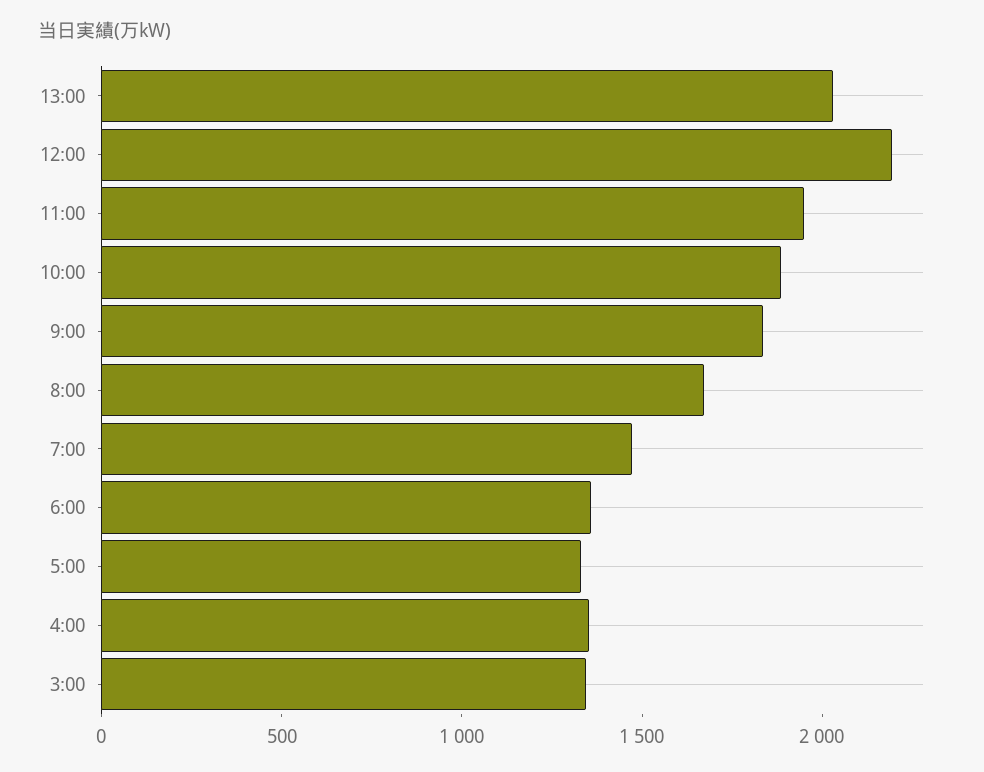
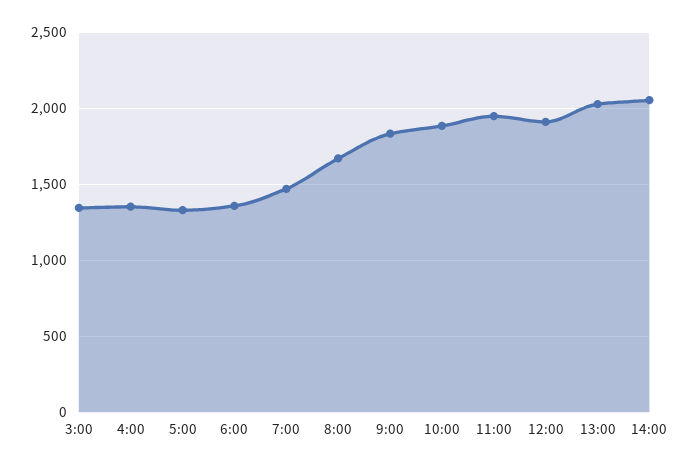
  {
    "13:00": 2050,
-   "12:00": 2200,
+   "12:00": 1900,
    "11:00": 1950,
    "10:00": 1900,
    "9:00": 1850,
    "8:00": 1650,
    "7:00": 1450,
    "6:00": 1350,
    "5:00": 1350,
    "4:00": 1350,
-   "3:00": 1350
+   "3:00": 1350,
+   "14:00": 2050
  }

